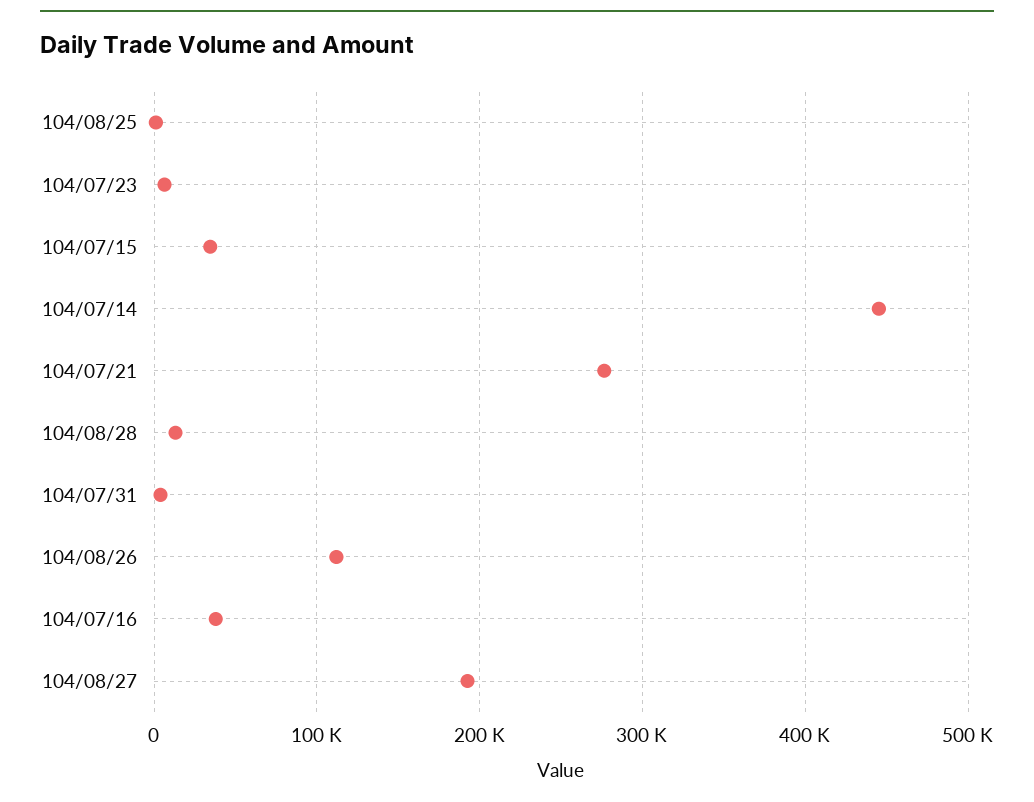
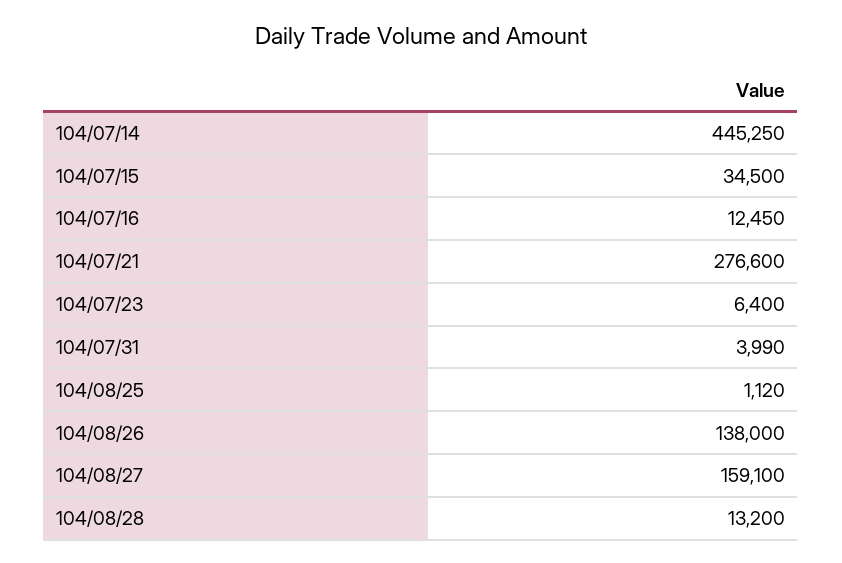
  {
    "104/08/25": 1120,
    "104/07/23": 6400,
    "104/07/15": 34500,
    "104/07/14": 445250,
    "104/07/21": 276600,
    "104/08/28": 13200,
    "104/07/31": 3990,
-   "104/08/26": 110000,
+   "104/08/26": 138000,
-   "104/07/16": 40000,
+   "104/07/16": 12450,
-   "104/08/27": 190000
+   "104/08/27": 159100
  }

